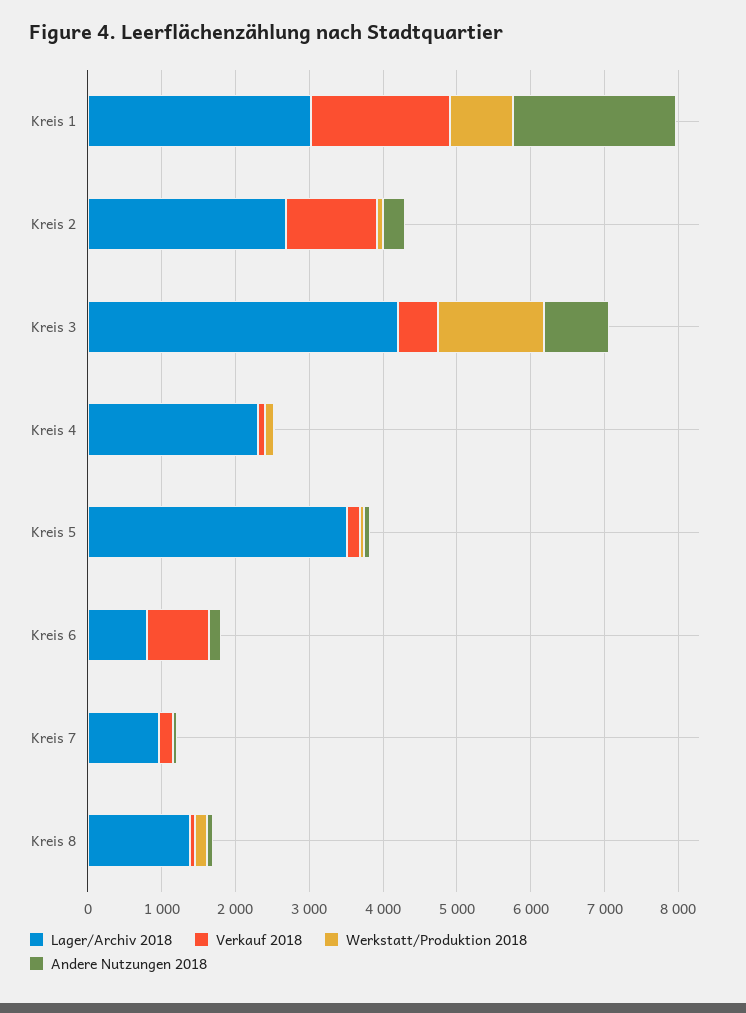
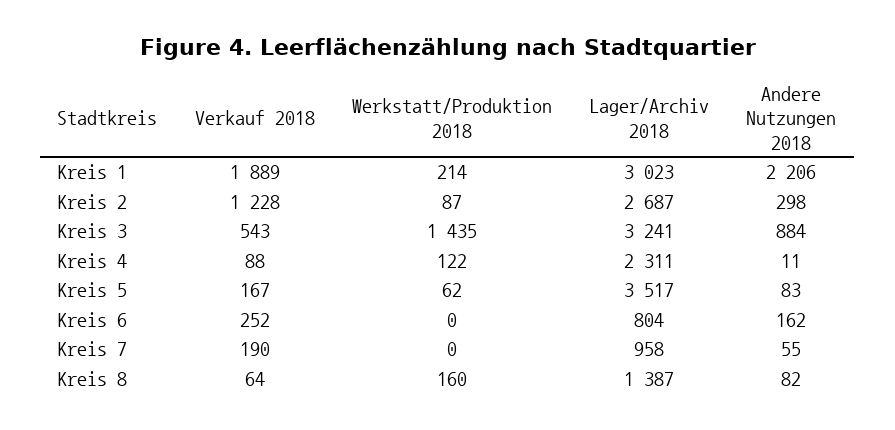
  {
    "Lager/Archiv 2018": {
      "Kreis 1": 3023,
      "Kreis 2": 2687,
-     "Kreis 3": 4200,
+     "Kreis 3": 3241,
      "Kreis 4": 2311,
      "Kreis 5": 3517,
      "Kreis 6": 804,
      "Kreis 7": 958,
      "Kreis 8": 1387
    },
    "Verkauf 2018": {
      "Kreis 1": 1889,
      "Kreis 2": 1228,
      "Kreis 3": 543,
      "Kreis 4": 88,
      "Kreis 5": 167,
-     "Kreis 6": 800,
+     "Kreis 6": 252,
      "Kreis 7": 190,
      "Kreis 8": 64
    },
    "Werkstatt/Produktion 2018": {
-     "Kreis 1": 800,
+     "Kreis 1": 214,
      "Kreis 2": 87,
      "Kreis 3": 1435,
      "Kreis 4": 122,
      "Kreis 5": 62,
      "Kreis 6": 0,
      "Kreis 7": 0,
      "Kreis 8": 160
    },
    "Andere Nutzungen 2018": {
      "Kreis 1": 2206,
      "Kreis 2": 298,
      "Kreis 3": 884,
      "Kreis 4": 11,
      "Kreis 5": 83,
      "Kreis 6": 162,
      "Kreis 7": 55,
      "Kreis 8": 82
    }
  }

